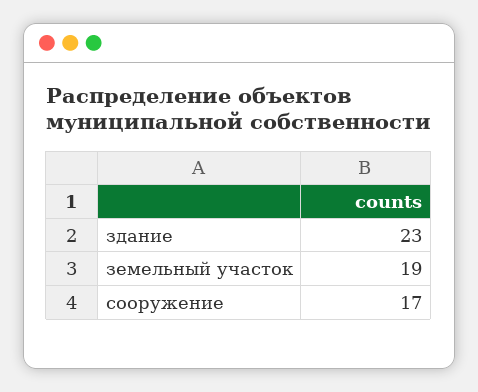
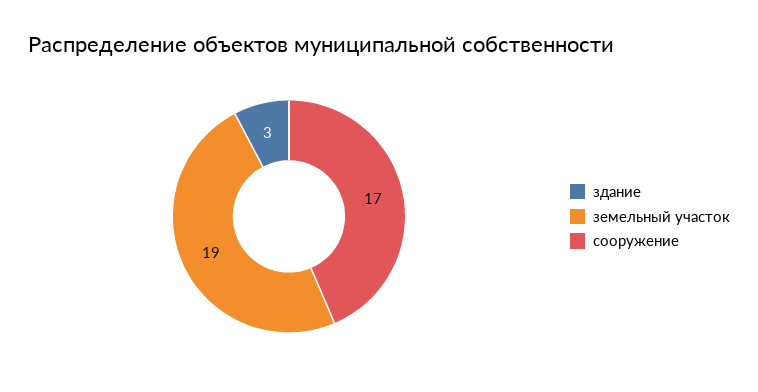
  {
-   "здание": 23,
+   "здание": 3,
    "земельный участок": 19,
    "сооружение": 17
  }

